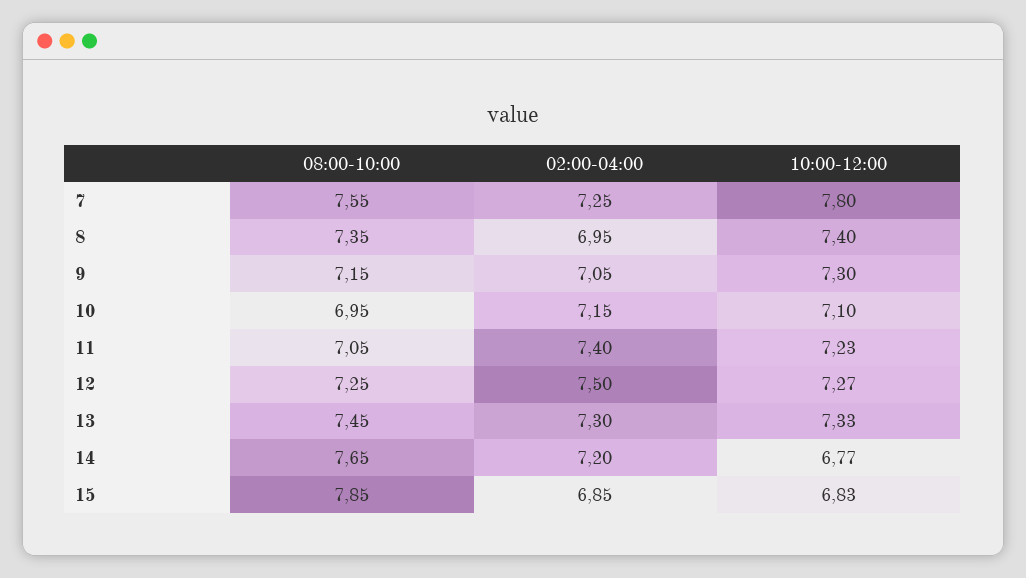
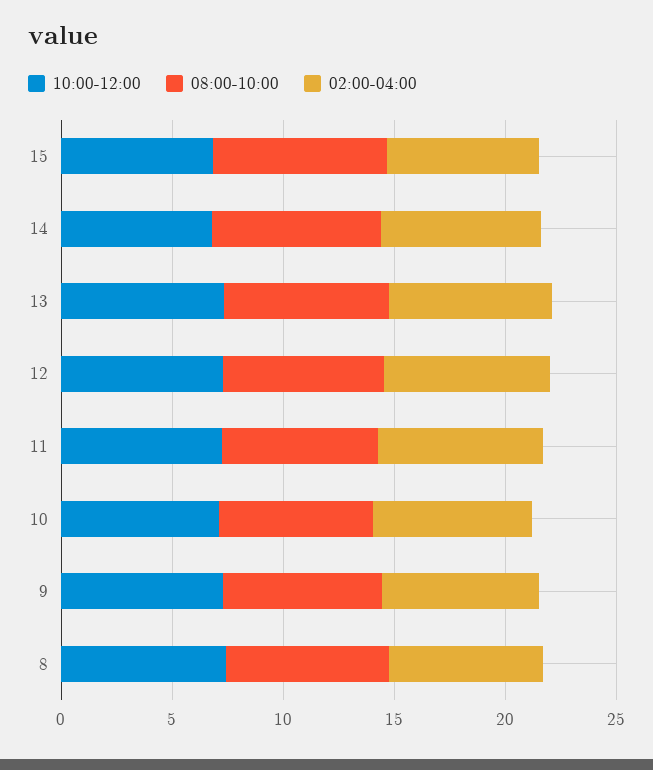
  {
    "08:00-10:00": {
-     "7": 7.55,
      "8": 7.35,
      "9": 7.15,
      "10": 6.95,
      "11": 7.05,
      "12": 7.25,
      "13": 7.45,
      "14": 7.65,
      "15": 7.85
    },
    "02:00-04:00": {
-     "7": 7.25,
      "8": 6.95,
      "9": 7.05,
      "10": 7.15,
      "11": 7.4,
      "12": 7.5,
      "13": 7.3,
      "14": 7.2,
      "15": 6.85
    },
    "10:00-12:00": {
-     "7": 7.8,
      "8": 7.4,
      "9": 7.3,
      "10": 7.1,
      "11": 7.23,
      "12": 7.27,
      "13": 7.33,
      "14": 6.77,
      "15": 6.83
    }
  }

